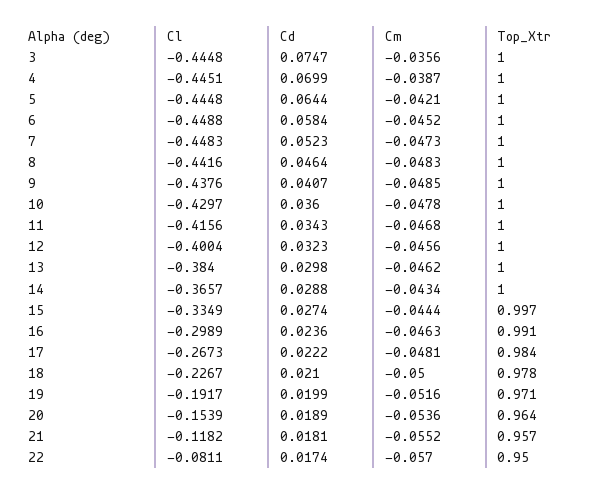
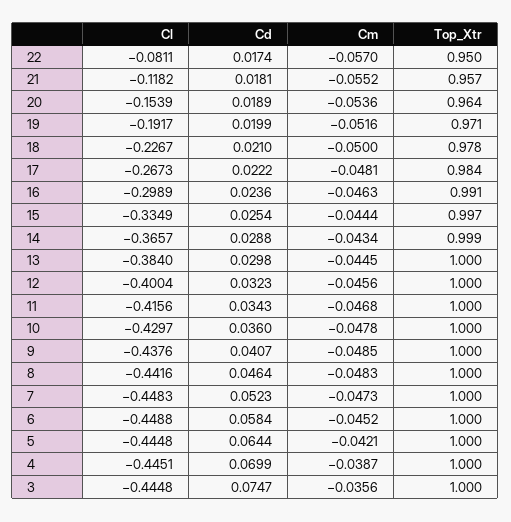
  {
    "Cl": {
      "3": -0.4448,
      "4": -0.4451,
      "5": -0.4448,
      "6": -0.4488,
      "7": -0.4483,
      "8": -0.4416,
      "9": -0.4376,
      "10": -0.4297,
      "11": -0.4156,
      "12": -0.4004,
      "13": -0.384,
      "14": -0.3657,
      "15": -0.3349,
      "16": -0.2989,
      "17": -0.2673,
      "18": -0.2267,
      "19": -0.1917,
      "20": -0.1539,
      "21": -0.1182,
      "22": -0.0811
    },
    "Cd": {
      "3": 0.0747,
      "4": 0.0699,
      "5": 0.0644,
      "6": 0.0584,
      "7": 0.0523,
      "8": 0.0464,
      "9": 0.0407,
      "10": 0.036,
      "11": 0.0343,
      "12": 0.0323,
      "13": 0.0298,
      "14": 0.0288,
-     "15": 0.0274,
+     "15": 0.0254,
      "16": 0.0236,
      "17": 0.0222,
      "18": 0.021,
      "19": 0.0199,
      "20": 0.0189,
      "21": 0.0181,
      "22": 0.0174
    },
    "Cm": {
      "3": -0.0356,
      "4": -0.0387,
      "5": -0.0421,
      "6": -0.0452,
      "7": -0.0473,
      "8": -0.0483,
      "9": -0.0485,
      "10": -0.0478,
      "11": -0.0468,
      "12": -0.0456,
-     "13": -0.0462,
+     "13": -0.0445,
      "14": -0.0434,
      "15": -0.0444,
      "16": -0.0463,
      "17": -0.0481,
      "18": -0.05,
      "19": -0.0516,
      "20": -0.0536,
      "21": -0.0552,
      "22": -0.057
    },
    "Top_Xtr": {
      "3": 1,
      "4": 1,
      "5": 1,
      "6": 1,
      "7": 1,
      "8": 1,
      "9": 1,
      "10": 1,
      "11": 1,
      "12": 1,
      "13": 1,
-     "14": 1,
+     "14": 0.999,
      "15": 0.997,
      "16": 0.991,
      "17": 0.984,
      "18": 0.978,
      "19": 0.971,
      "20": 0.964,
      "21": 0.957,
      "22": 0.95
    }
  }

